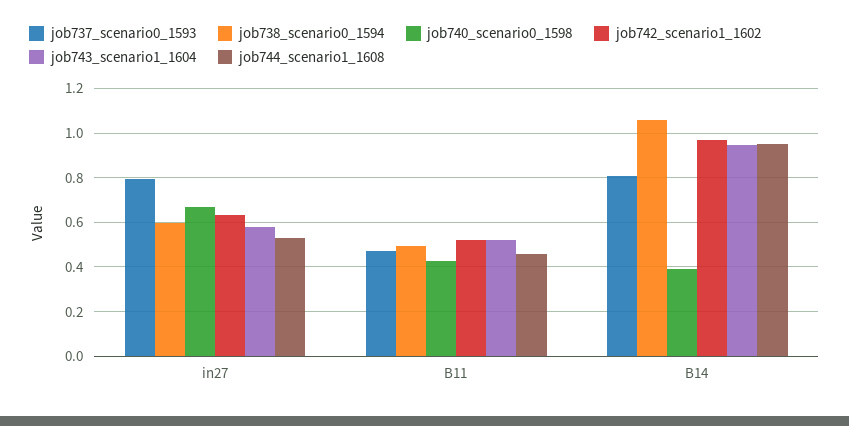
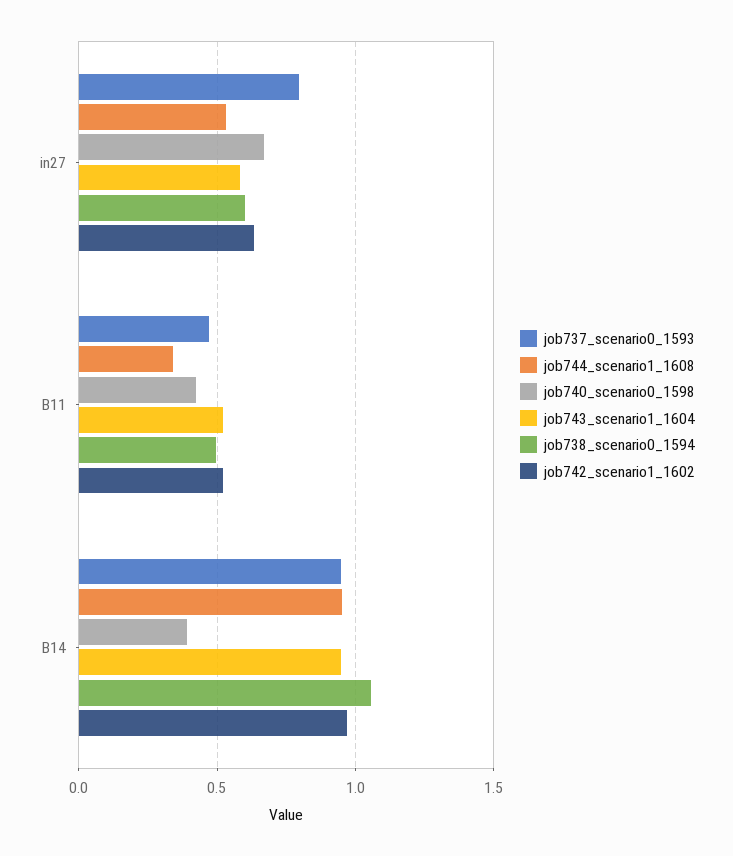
  {
    "job737_scenario0_1593": {
      "in27": 0.8,
      "B11": 0.45,
-     "B14": 0.8
+     "B14": 0.95
    },
    "job738_scenario0_1594": {
      "in27": 0.6,
      "B11": 0.5,
      "B14": 1.05
    },
    "job740_scenario0_1598": {
      "in27": 0.65,
      "B11": 0.4,
      "B14": 0.4
    },
    "job742_scenario1_1602": {
      "in27": 0.65,
      "B11": 0.5,
      "B14": 0.95
    },
    "job743_scenario1_1604": {
      "in27": 0.6,
      "B11": 0.5,
      "B14": 0.95
    },
    "job744_scenario1_1608": {
      "in27": 0.55,
-     "B11": 0.45,
+     "B11": 0.35,
      "B14": 0.95
    }
  }

